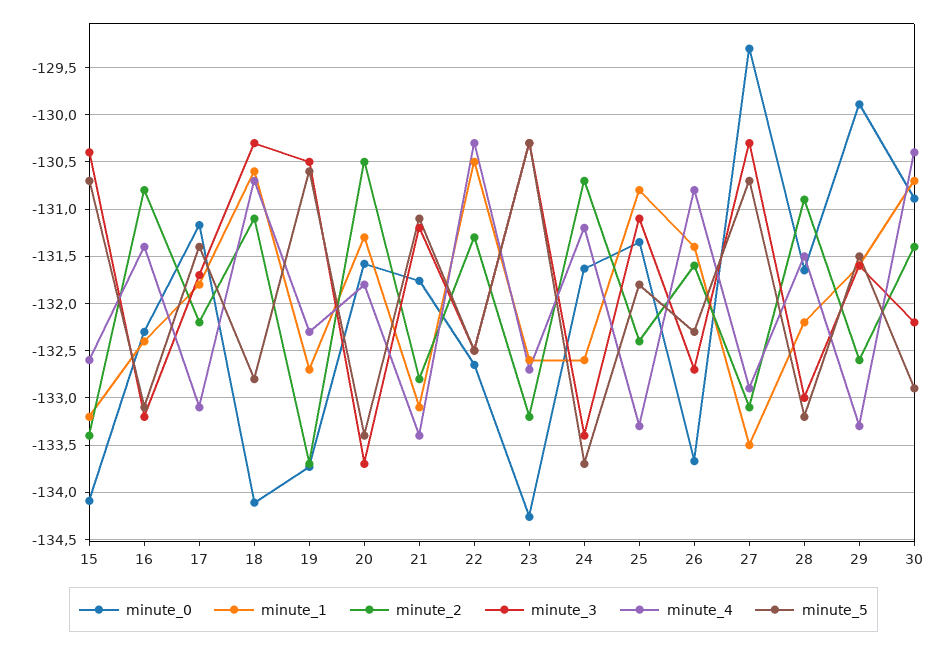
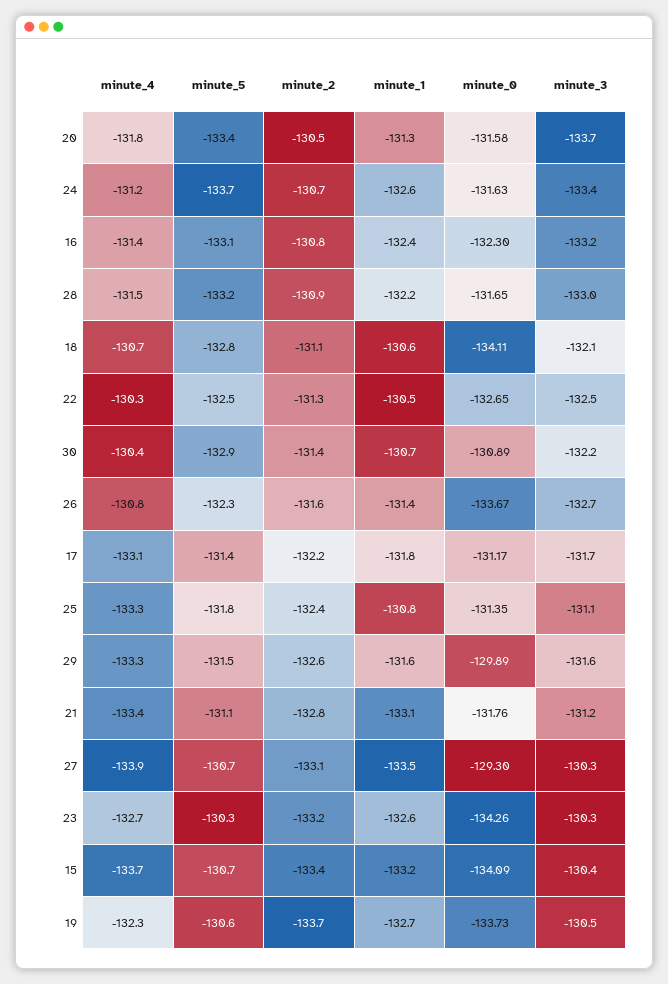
  {
    "minute_0": {
      "15": -134.09,
      "16": -132.3,
      "17": -131.17,
      "18": -134.11,
      "19": -133.73,
      "20": -131.58,
      "21": -131.76,
      "22": -132.65,
      "23": -134.26,
      "24": -131.63,
      "25": -131.35,
      "26": -133.67,
      "27": -129.3,
      "28": -131.65,
      "29": -129.89,
      "30": -130.89
    },
    "minute_1": {
      "15": -133.2,
      "16": -132.4,
      "17": -131.8,
      "18": -130.6,
      "19": -132.7,
      "20": -131.3,
      "21": -133.1,
      "22": -130.5,
      "23": -132.6,
      "24": -132.6,
      "25": -130.8,
      "26": -131.4,
      "27": -133.5,
      "28": -132.2,
      "29": -131.6,
      "30": -130.7
    },
    "minute_2": {
      "15": -133.4,
      "16": -130.8,
      "17": -132.2,
      "18": -131.1,
      "19": -133.7,
      "20": -130.5,
      "21": -132.8,
      "22": -131.3,
      "23": -133.2,
      "24": -130.7,
      "25": -132.4,
      "26": -131.6,
      "27": -133.1,
      "28": -130.9,
      "29": -132.6,
      "30": -131.4
    },
    "minute_3": {
      "15": -130.4,
      "16": -133.2,
      "17": -131.7,
-     "18": -130.3,
+     "18": -132.1,
      "19": -130.5,
      "20": -133.7,
      "21": -131.2,
      "22": -132.5,
      "23": -130.3,
      "24": -133.4,
      "25": -131.1,
      "26": -132.7,
      "27": -130.3,
      "28": -133,
      "29": -131.6,
      "30": -132.2
    },
    "minute_4": {
-     "15": -132.6,
+     "15": -133.7,
      "16": -131.4,
      "17": -133.1,
      "18": -130.7,
      "19": -132.3,
      "20": -131.8,
      "21": -133.4,
      "22": -130.3,
      "23": -132.7,
      "24": -131.2,
      "25": -133.3,
      "26": -130.8,
-     "27": -132.9,
+     "27": -133.9,
      "28": -131.5,
      "29": -133.3,
      "30": -130.4
    },
    "minute_5": {
      "15": -130.7,
      "16": -133.1,
      "17": -131.4,
      "18": -132.8,
      "19": -130.6,
      "20": -133.4,
      "21": -131.1,
      "22": -132.5,
      "23": -130.3,
      "24": -133.7,
      "25": -131.8,
      "26": -132.3,
      "27": -130.7,
      "28": -133.2,
      "29": -131.5,
      "30": -132.9
    }
  }

